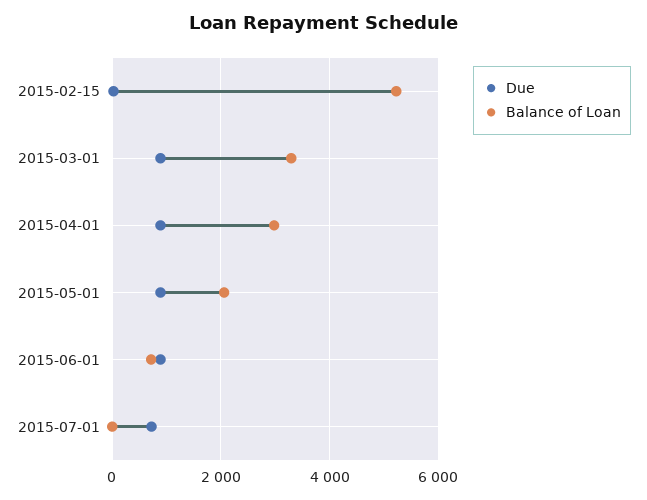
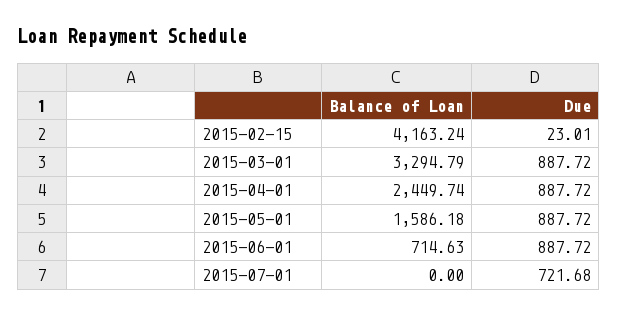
  {
    "Due": {
      "2015-02-15": 23.01,
      "2015-03-01": 887.72,
      "2015-04-01": 887.72,
      "2015-05-01": 887.72,
      "2015-06-01": 887.72,
      "2015-07-01": 721.68
    },
    "Balance of Loan": {
-     "2015-02-15": 5200,
+     "2015-02-15": 4163.24,
      "2015-03-01": 3294.79,
-     "2015-04-01": 3000,
+     "2015-04-01": 2449.74,
-     "2015-05-01": 2000,
+     "2015-05-01": 1586.18,
      "2015-06-01": 714.63,
      "2015-07-01": 0
    }
  }

